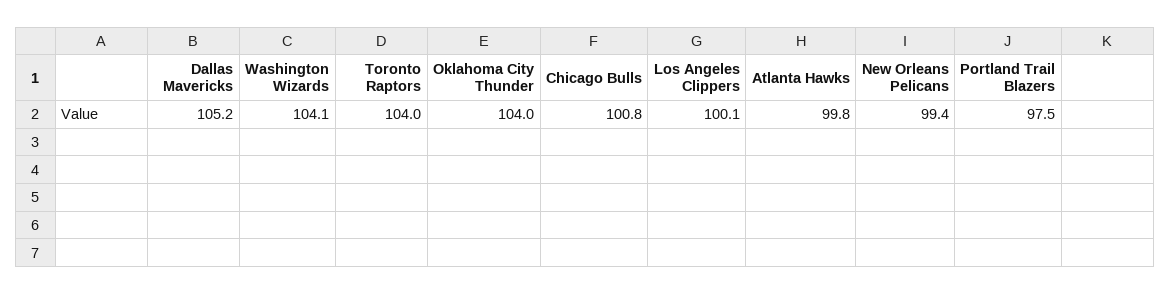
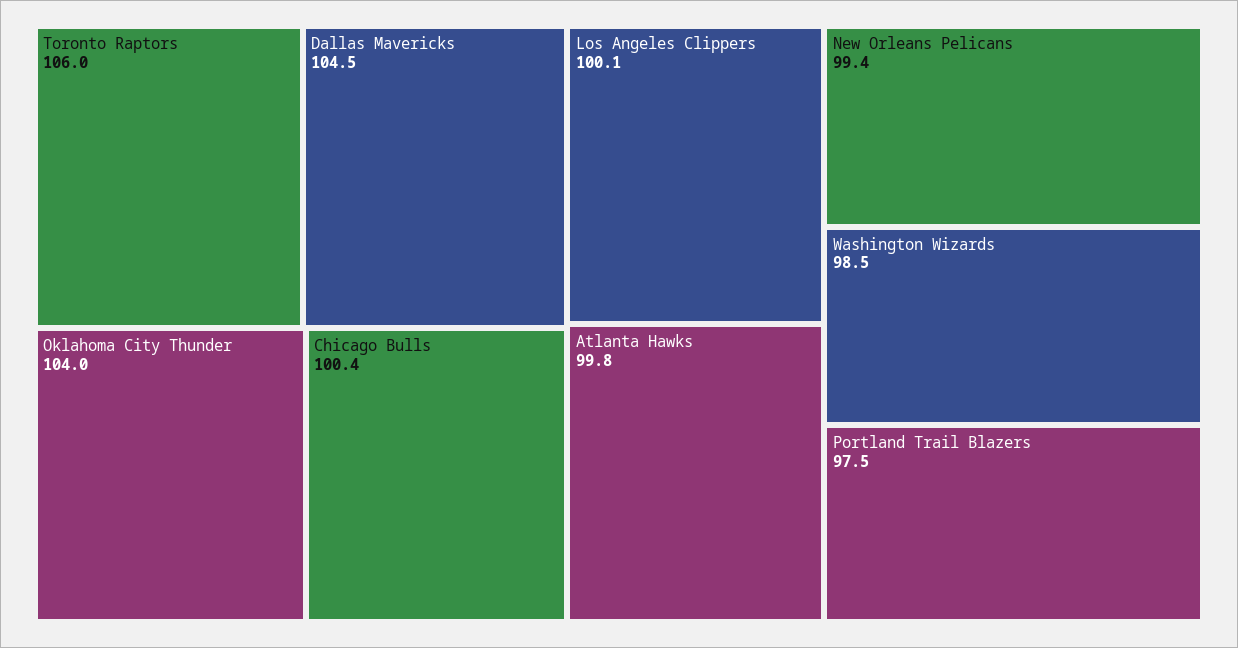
  {
-   "Dallas Mavericks": 105.2,
+   "Dallas Mavericks": 104.5,
-   "Washington Wizards": 104.1,
+   "Washington Wizards": 98.5,
-   "Toronto Raptors": 104,
+   "Toronto Raptors": 106,
    "Oklahoma City Thunder": 104,
-   "Chicago Bulls": 100.8,
+   "Chicago Bulls": 100.4,
    "Los Angeles Clippers": 100.1,
    "Atlanta Hawks": 99.8,
    "New Orleans Pelicans": 99.4,
    "Portland Trail Blazers": 97.5
  }

